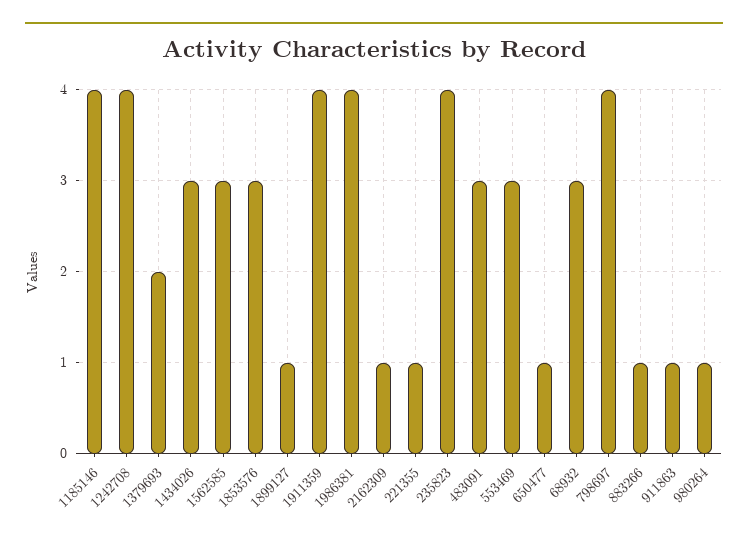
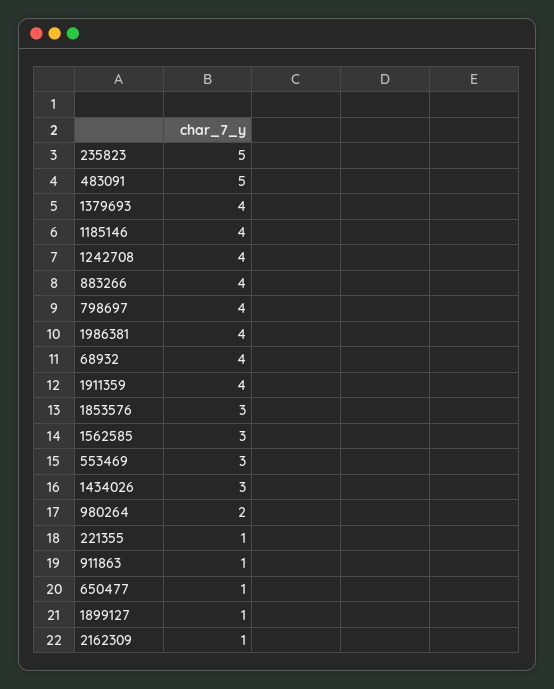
  {
    "1185146": 4,
    "1242708": 4,
-   "1379693": 2,
+   "1379693": 4,
    "1434026": 3,
    "1562585": 3,
    "1853576": 3,
    "1899127": 1,
    "1911359": 4,
    "1986381": 4,
    "2162309": 1,
    "221355": 1,
-   "235823": 4,
+   "235823": 5,
-   "483091": 3,
+   "483091": 5,
    "553469": 3,
    "650477": 1,
-   "68932": 3,
+   "68932": 4,
    "798697": 4,
-   "883266": 1,
+   "883266": 4,
    "911863": 1,
-   "980264": 1
+   "980264": 2
  }

